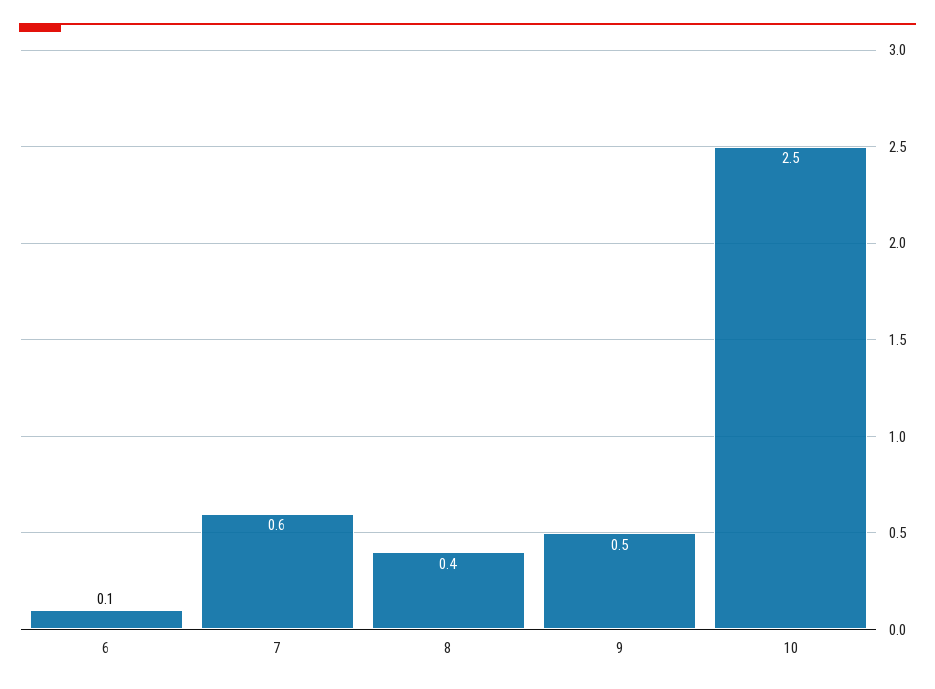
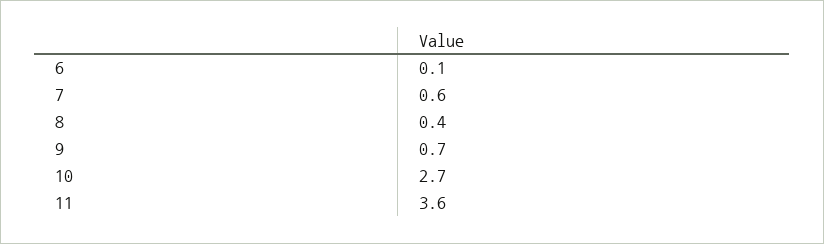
  {
    "6": 0.1,
    "7": 0.6,
    "8": 0.4,
-   "9": 0.5,
+   "9": 0.7,
-   "10": 2.5
+   "10": 2.7,
+   "11": 3.6
  }

